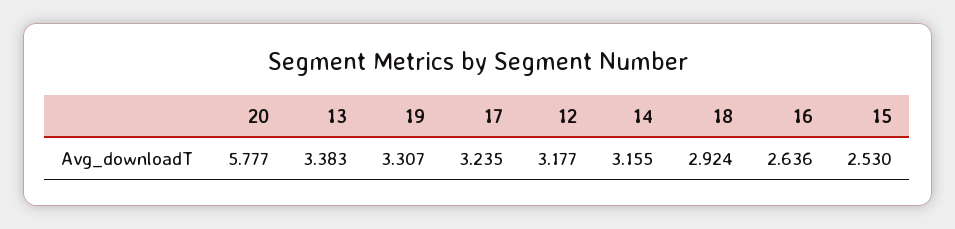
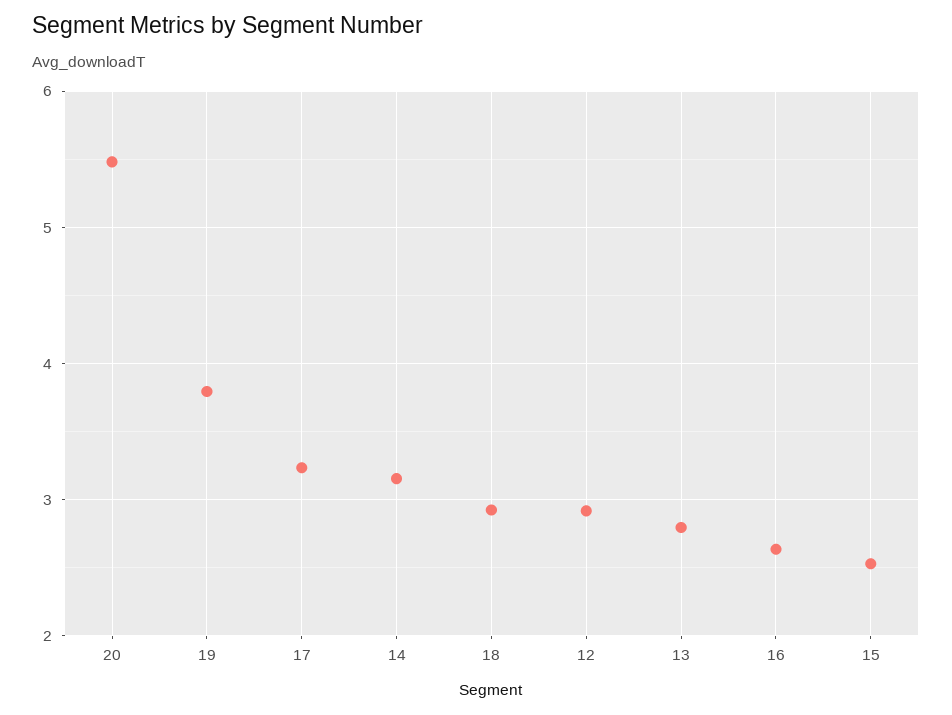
  {
-   "20": 5.777,
+   "20": 5.5,
-   "13": 3.383,
+   "13": 2.8,
-   "19": 3.307,
+   "19": 3.8,
    "17": 3.235,
-   "12": 3.177,
+   "12": 2.9,
    "14": 3.155,
    "18": 2.924,
    "16": 2.636,
    "15": 2.53
  }

